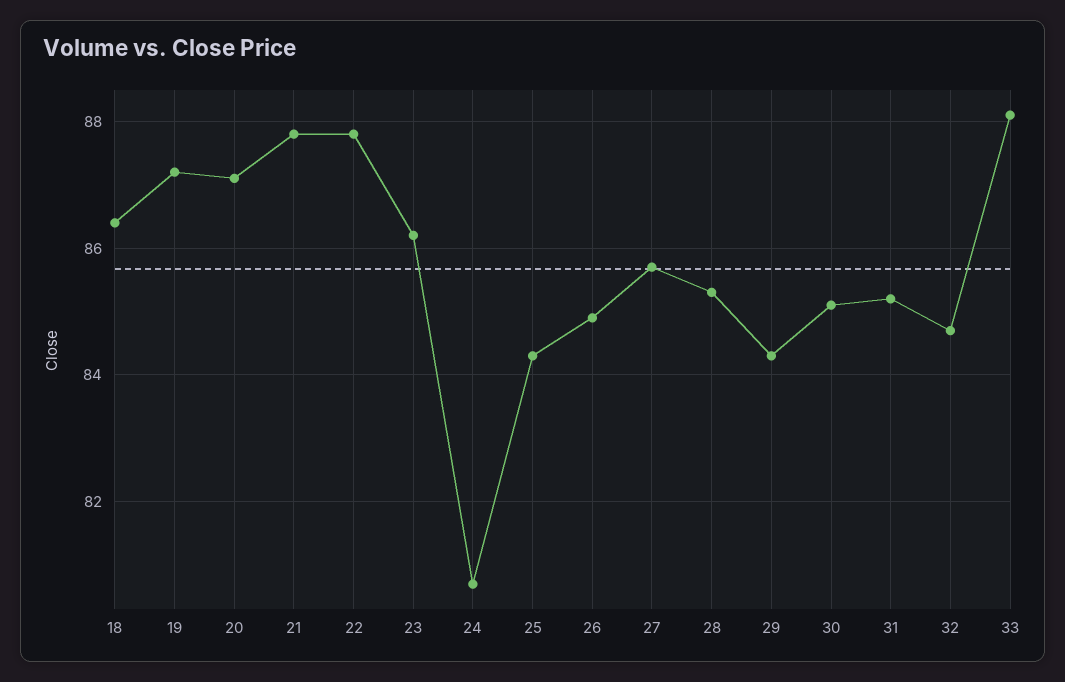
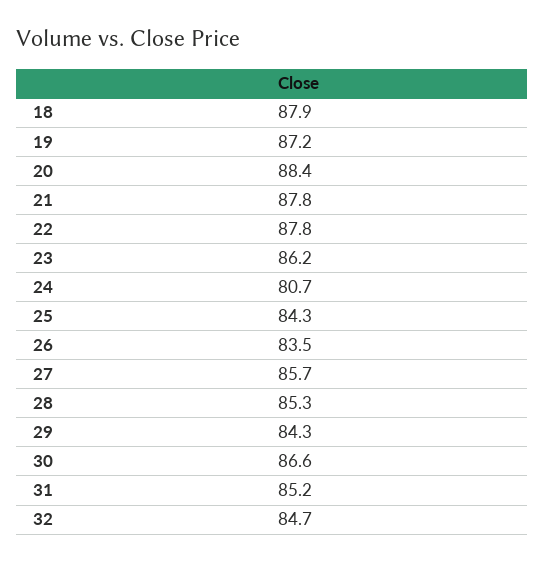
  {
-   "18": 86.5,
+   "18": 87.9,
    "19": 87.2,
-   "20": 87,
+   "20": 88.4,
    "21": 87.8,
    "22": 87.8,
    "23": 86.2,
    "24": 80.7,
    "25": 84.3,
-   "26": 85,
+   "26": 83.5,
    "27": 85.7,
    "28": 85.3,
    "29": 84.3,
-   "30": 85,
+   "30": 86.6,
    "31": 85.2,
-   "32": 84.7,
+   "32": 84.7
-   "33": 88
  }

